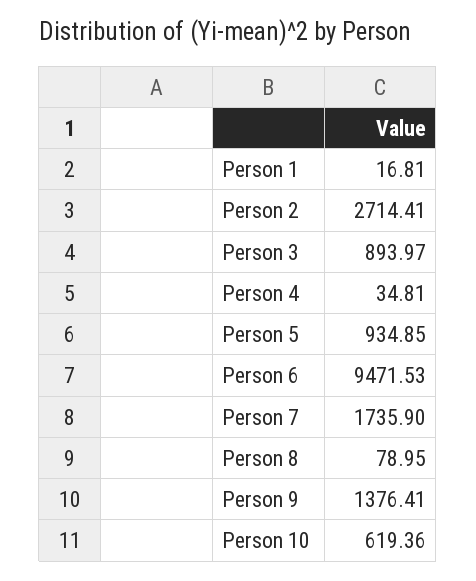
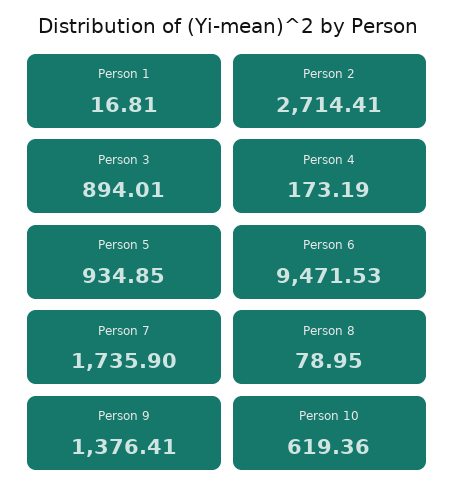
  {
    "Person 1": 16.81,
    "Person 2": 2714.41,
-   "Person 3": 893.97,
+   "Person 3": 894.01,
-   "Person 4": 34.81,
+   "Person 4": 173.19,
    "Person 5": 934.85,
    "Person 6": 9471.53,
    "Person 7": 1735.9,
    "Person 8": 78.95,
    "Person 9": 1376.41,
    "Person 10": 619.36
  }

